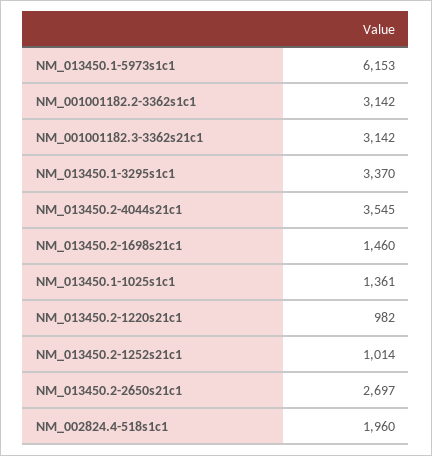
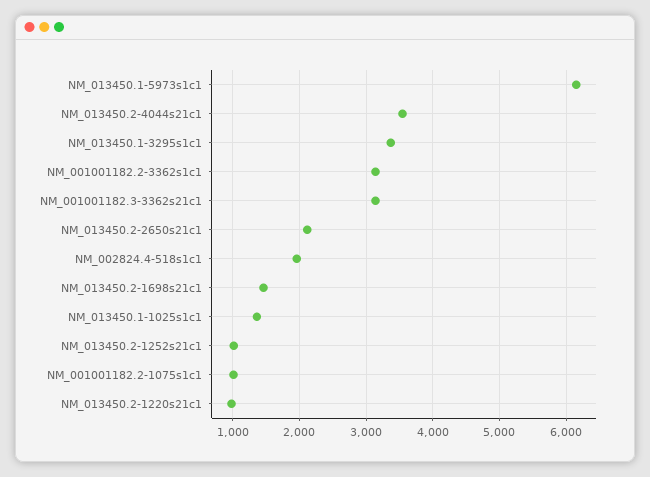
  {
    "NM_013450.1-5973s1c1": 6153,
    "NM_001001182.2-3362s1c1": 3142,
    "NM_001001182.3-3362s21c1": 3142,
    "NM_013450.1-3295s1c1": 3370,
    "NM_013450.2-4044s21c1": 3545,
    "NM_013450.2-1698s21c1": 1460,
    "NM_013450.1-1025s1c1": 1361,
    "NM_013450.2-1220s21c1": 982,
    "NM_013450.2-1252s21c1": 1014,
-   "NM_013450.2-2650s21c1": 2697,
+   "NM_013450.2-2650s21c1": 2100,
-   "NM_002824.4-518s1c1": 1960
+   "NM_002824.4-518s1c1": 1960,
+   "NM_001001182.2-1075s1c1": 1000
  }

